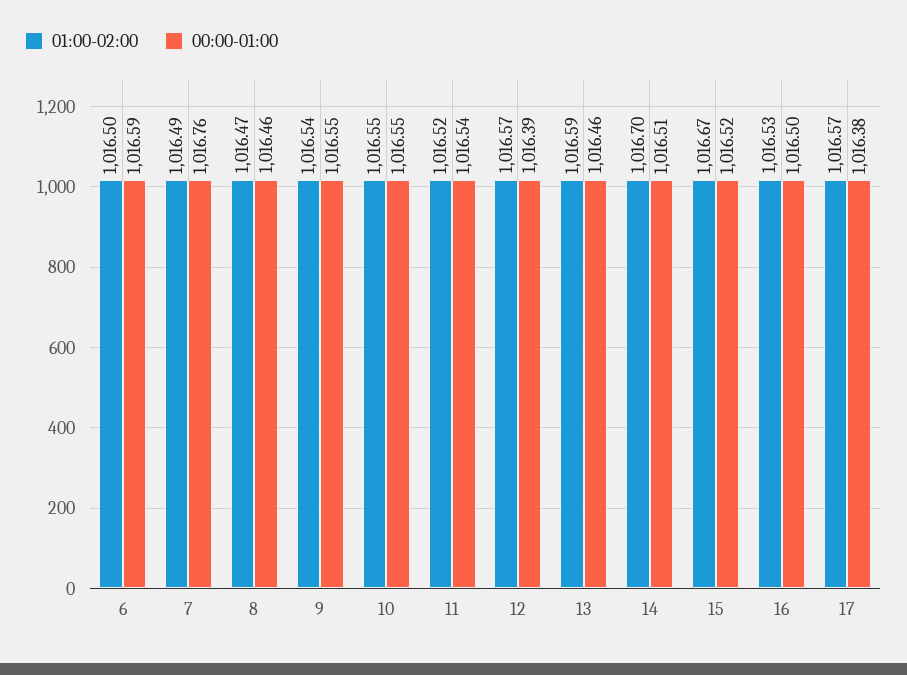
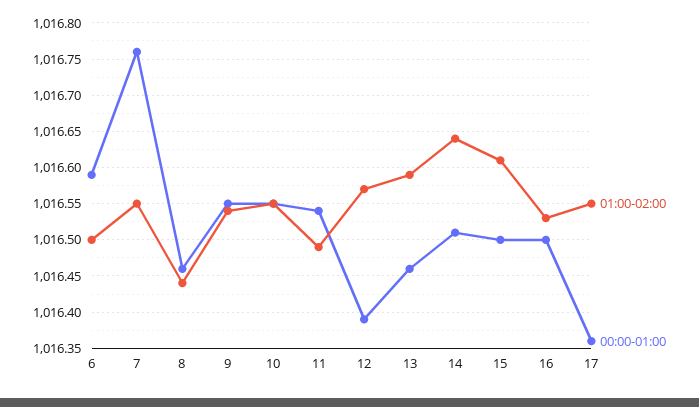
  {
    "01:00-02:00": {
      "6": 1016.5,
-     "7": 1016.49,
+     "7": 1016.55,
-     "8": 1016.47,
+     "8": 1016.44,
      "9": 1016.54,
      "10": 1016.55,
-     "11": 1016.52,
+     "11": 1016.49,
      "12": 1016.57,
      "13": 1016.59,
-     "14": 1016.7,
+     "14": 1016.64,
-     "15": 1016.67,
+     "15": 1016.61,
      "16": 1016.53,
-     "17": 1016.57
+     "17": 1016.55
    },
    "00:00-01:00": {
      "6": 1016.59,
      "7": 1016.76,
      "8": 1016.46,
      "9": 1016.55,
      "10": 1016.55,
      "11": 1016.54,
      "12": 1016.39,
      "13": 1016.46,
      "14": 1016.51,
-     "15": 1016.52,
+     "15": 1016.5,
      "16": 1016.5,
-     "17": 1016.38
+     "17": 1016.36
    }
  }

